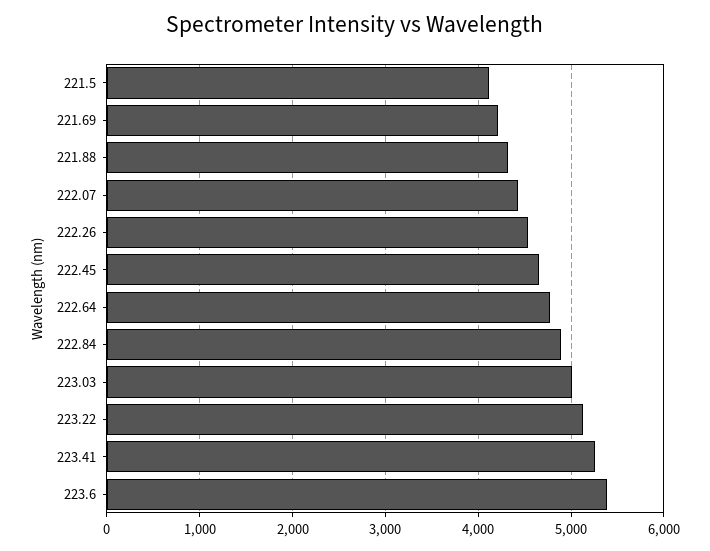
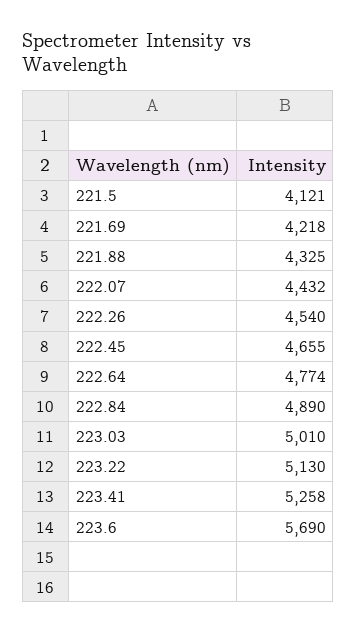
  {
    "221.5": 4121,
    "221.69": 4218,
    "221.88": 4325,
    "222.07": 4432,
    "222.26": 4540,
    "222.45": 4655,
    "222.64": 4774,
    "222.84": 4890,
    "223.03": 5010,
    "223.22": 5130,
    "223.41": 5258,
-   "223.6": 5400
+   "223.6": 5690
  }

